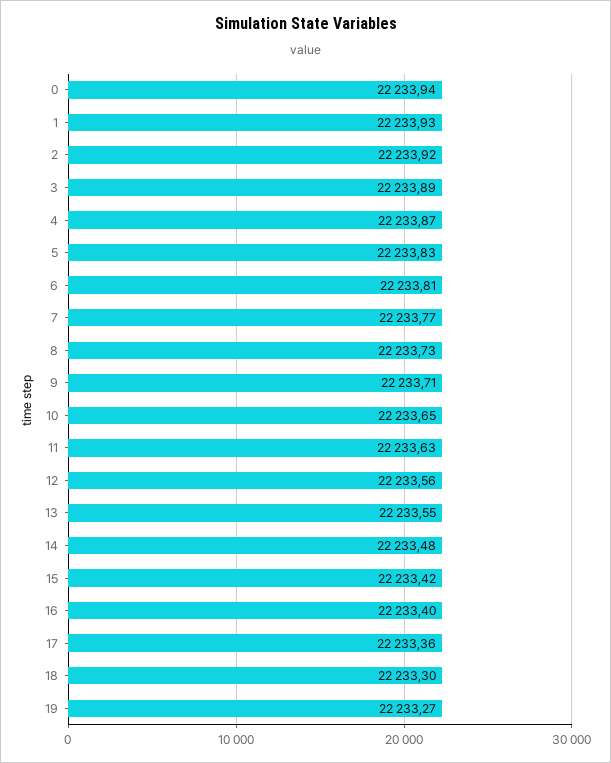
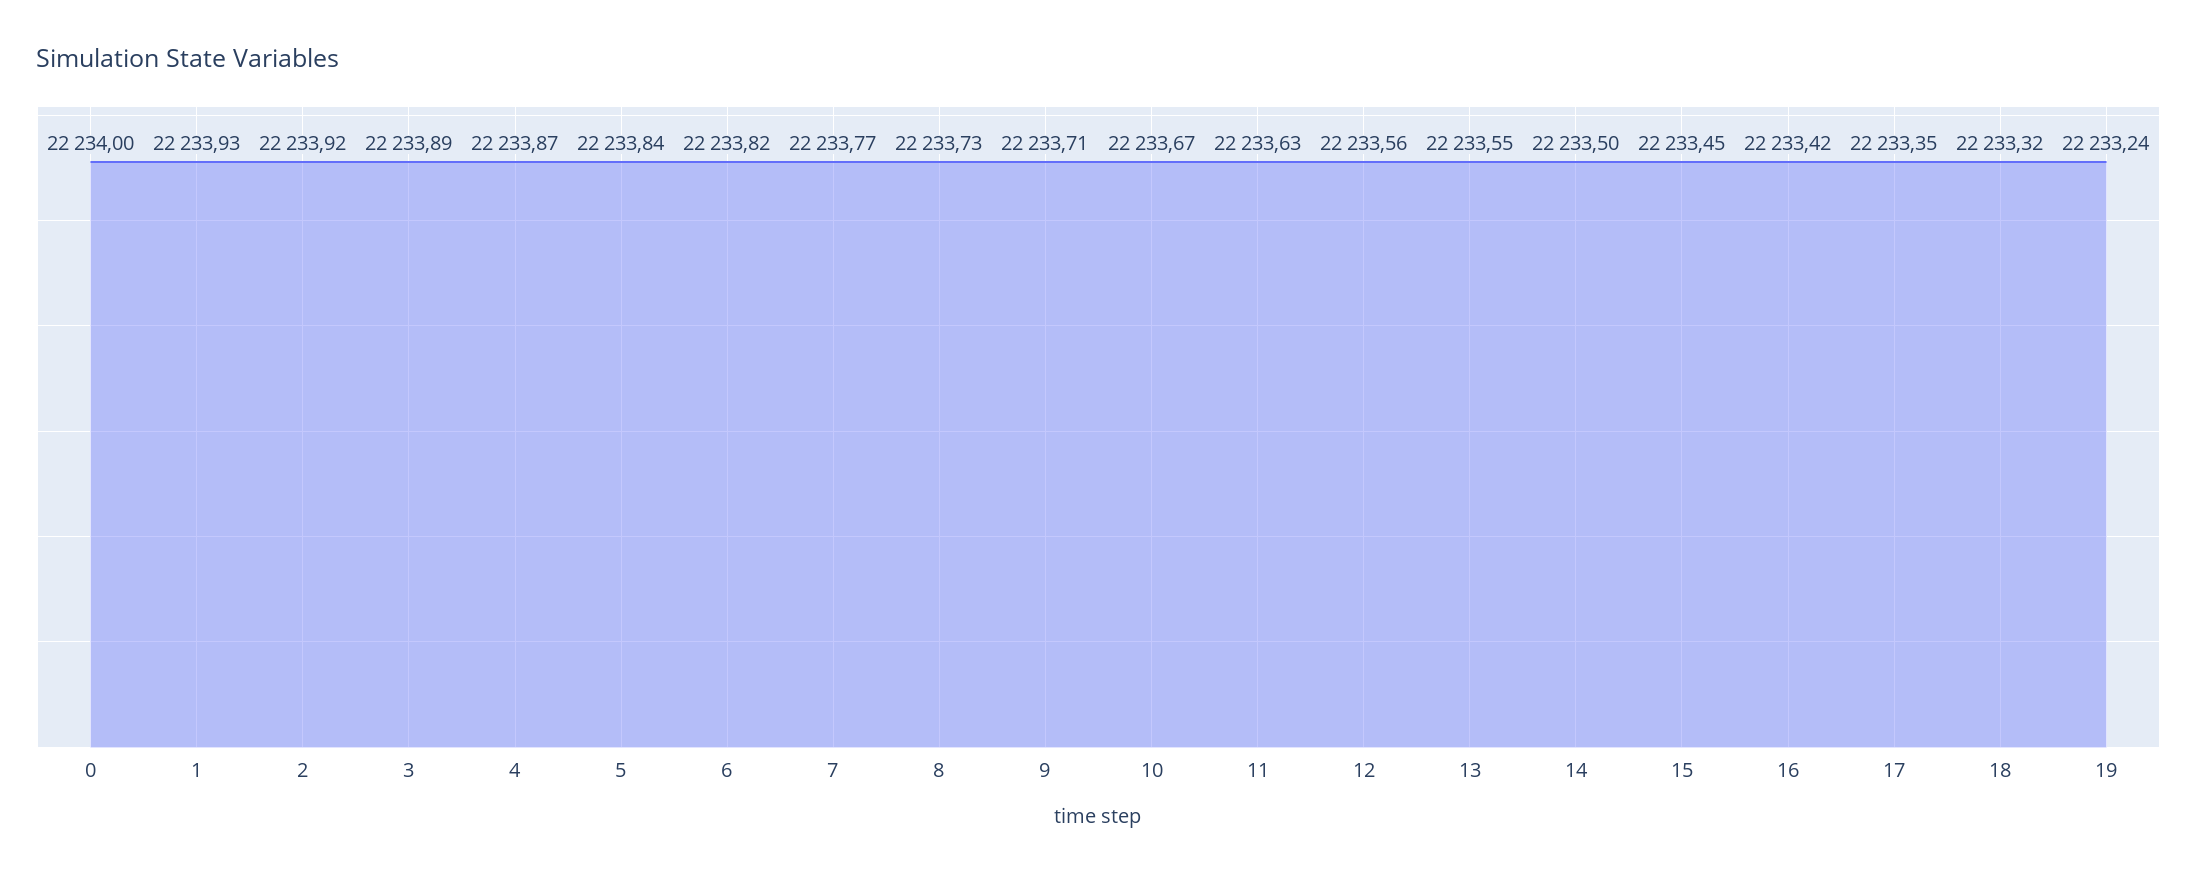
  {
-   "0": 22233.94,
+   "0": 22234,
    "1": 22233.93,
    "2": 22233.92,
    "3": 22233.89,
    "4": 22233.87,
-   "5": 22233.83,
+   "5": 22233.84,
-   "6": 22233.81,
+   "6": 22233.82,
    "7": 22233.77,
    "8": 22233.73,
    "9": 22233.71,
-   "10": 22233.65,
+   "10": 22233.67,
    "11": 22233.63,
    "12": 22233.56,
    "13": 22233.55,
-   "14": 22233.48,
+   "14": 22233.5,
-   "15": 22233.42,
+   "15": 22233.45,
-   "16": 22233.4,
+   "16": 22233.42,
-   "17": 22233.36,
+   "17": 22233.35,
-   "18": 22233.3,
+   "18": 22233.32,
-   "19": 22233.27
+   "19": 22233.24
  }

